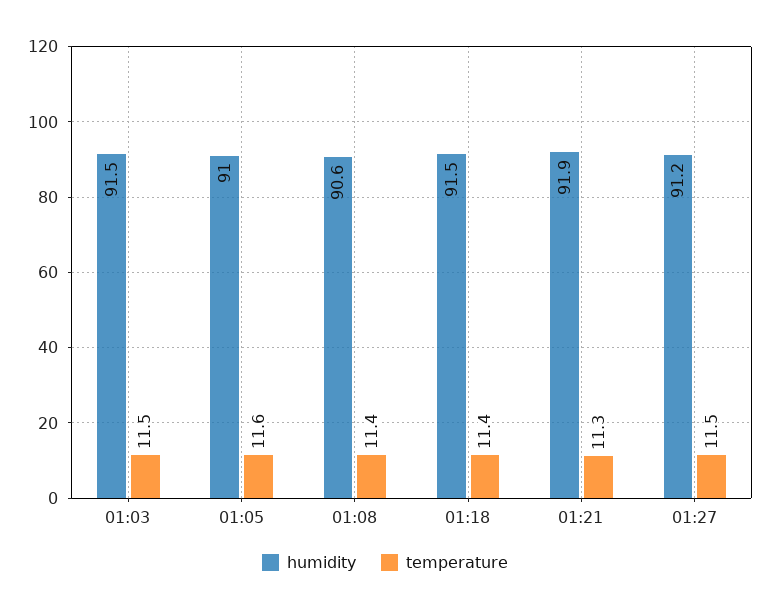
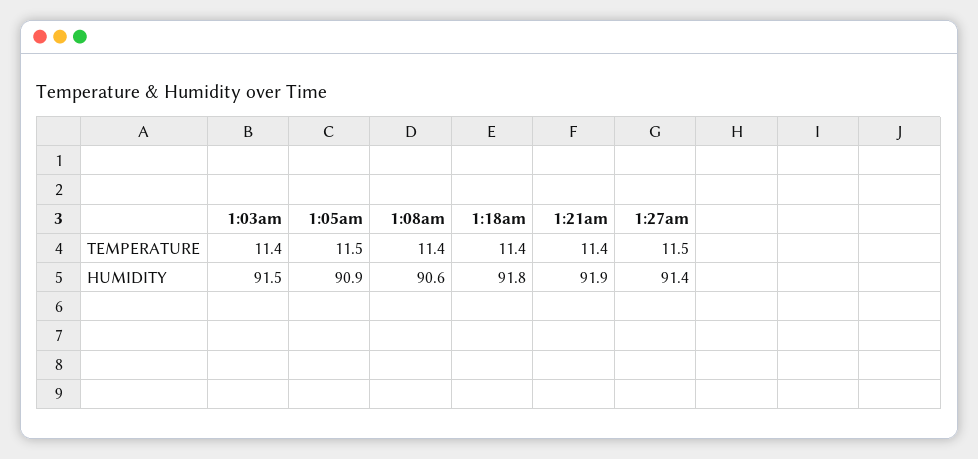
  {
    "humidity": {
      "01:03": 91.5,
-     "01:05": 91,
+     "01:05": 90.9,
      "01:08": 90.6,
-     "01:18": 91.5,
+     "01:18": 91.8,
      "01:21": 91.9,
-     "01:27": 91.2
+     "01:27": 91.4
    },
    "temperature": {
-     "01:03": 11.5,
+     "01:03": 11.4,
-     "01:05": 11.6,
+     "01:05": 11.5,
      "01:08": 11.4,
      "01:18": 11.4,
-     "01:21": 11.3,
+     "01:21": 11.4,
      "01:27": 11.5
    }
  }

